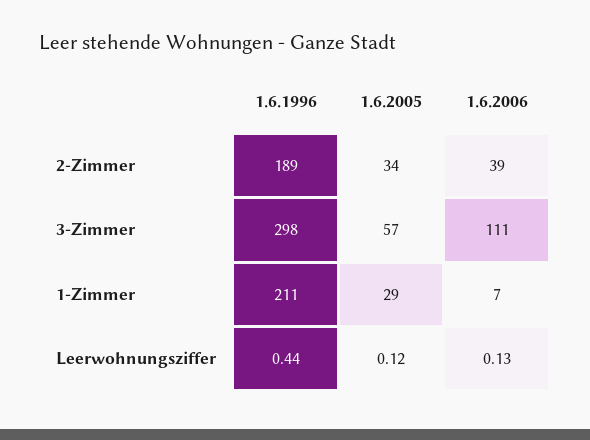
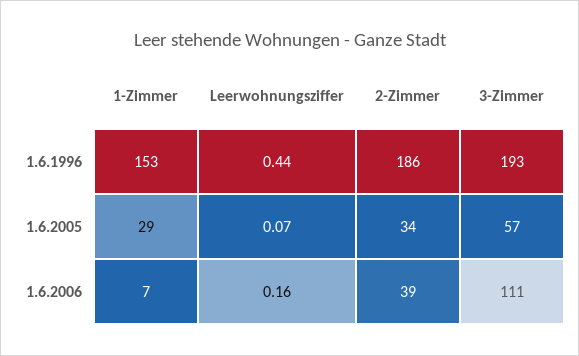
  {
    "1.6.1996": {
-     "2-Zimmer": 189,
+     "2-Zimmer": 186,
-     "3-Zimmer": 298,
+     "3-Zimmer": 193,
-     "1-Zimmer": 211,
+     "1-Zimmer": 153,
      "Leerwohnungsziffer": 0.44
    },
    "1.6.2005": {
      "2-Zimmer": 34,
      "3-Zimmer": 57,
      "1-Zimmer": 29,
-     "Leerwohnungsziffer": 0.12
+     "Leerwohnungsziffer": 0.07
    },
    "1.6.2006": {
      "2-Zimmer": 39,
      "3-Zimmer": 111,
      "1-Zimmer": 7,
-     "Leerwohnungsziffer": 0.13
+     "Leerwohnungsziffer": 0.16
    }
  }

